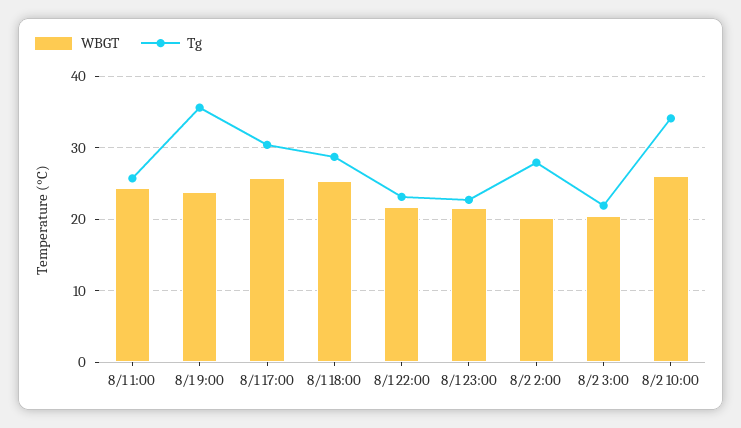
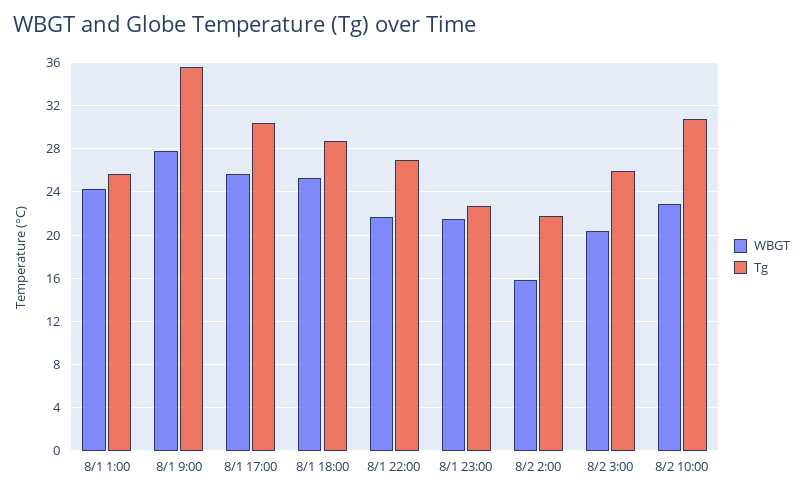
  {
    "WBGT": {
      "8/1 1:00": 24,
-     "8/1 9:00": 24,
+     "8/1 9:00": 28,
      "8/1 17:00": 26,
      "8/1 18:00": 25,
      "8/1 22:00": 22,
      "8/1 23:00": 22,
-     "8/2 2:00": 20,
+     "8/2 2:00": 16,
      "8/2 3:00": 20,
-     "8/2 10:00": 26
+     "8/2 10:00": 23
    },
    "Tg": {
      "8/1 1:00": 26,
      "8/1 9:00": 36,
      "8/1 17:00": 30,
      "8/1 18:00": 29,
-     "8/1 22:00": 23,
+     "8/1 22:00": 27,
      "8/1 23:00": 23,
-     "8/2 2:00": 28,
+     "8/2 2:00": 22,
-     "8/2 3:00": 22,
+     "8/2 3:00": 26,
-     "8/2 10:00": 34
+     "8/2 10:00": 31
    }
  }

